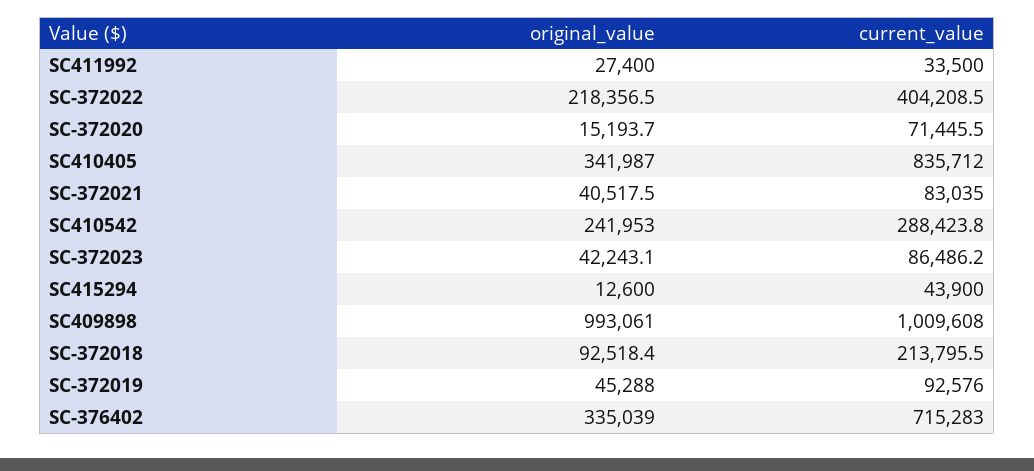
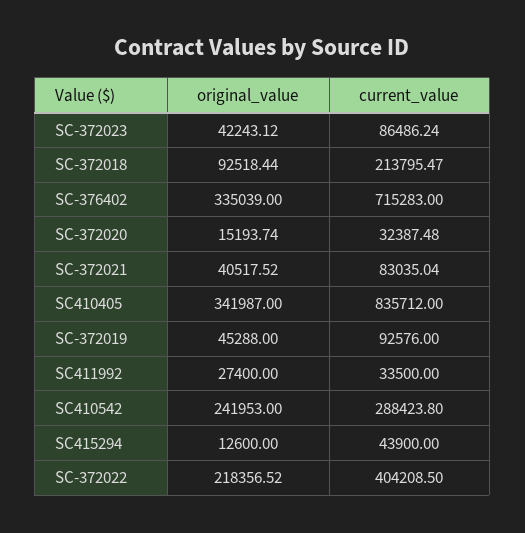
  {
    "original_value": {
      "SC411992": 27400,
      "SC-372022": 218356.52,
      "SC-372020": 15193.74,
      "SC410405": 341987,
      "SC-372021": 40517.52,
      "SC410542": 241953,
      "SC-372023": 42243.12,
      "SC415294": 12600,
-     "SC409898": 993061,
      "SC-372018": 92518.44,
      "SC-372019": 45288,
      "SC-376402": 335039
    },
    "current_value": {
      "SC411992": 33500,
      "SC-372022": 404208.5,
-     "SC-372020": 71445.5,
+     "SC-372020": 32387.48,
      "SC410405": 835712,
      "SC-372021": 83035.04,
      "SC410542": 288423.8,
      "SC-372023": 86486.24,
      "SC415294": 43900,
-     "SC409898": 1009608,
      "SC-372018": 213795.47,
      "SC-372019": 92576,
      "SC-376402": 715283
    }
  }

